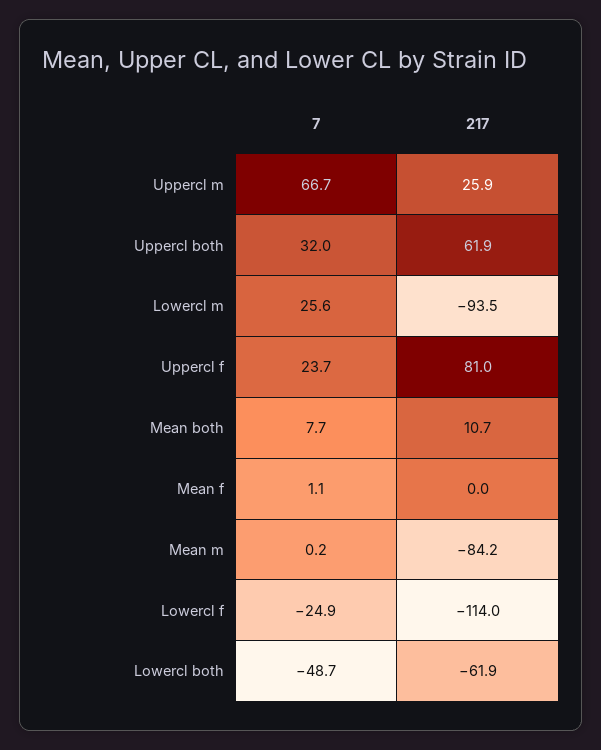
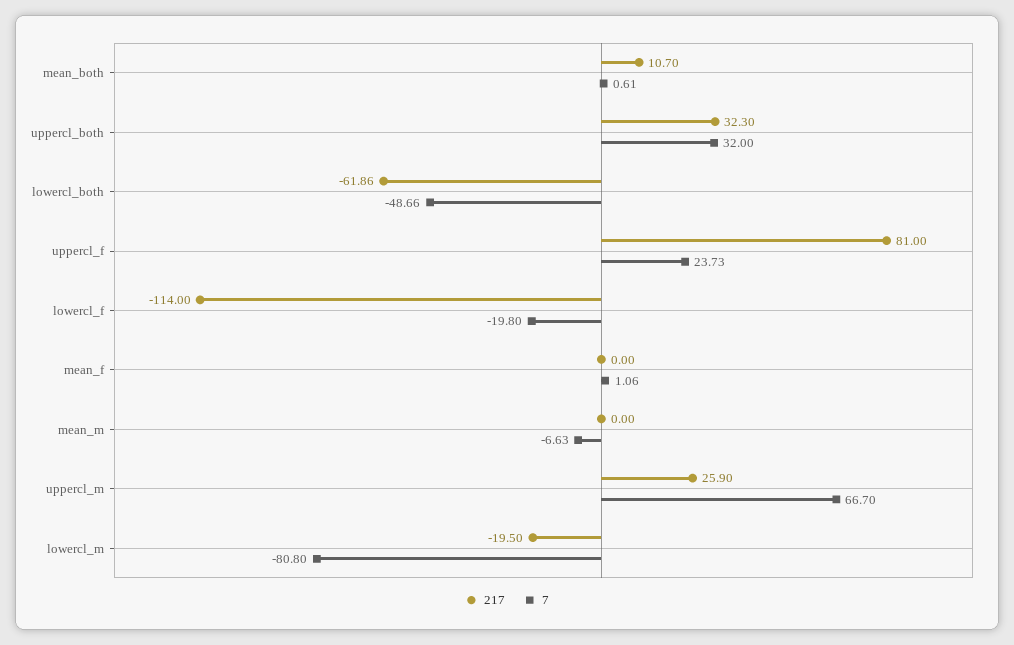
  {
    "7": {
      "Uppercl m": 66.7,
      "Uppercl both": 32,
-     "Lowercl m": 25.6,
+     "Lowercl m": -80.8,
      "Uppercl f": 23.73,
-     "Mean both": 7.7,
+     "Mean both": 0.61,
      "Mean f": 1.06,
-     "Mean m": 0.2,
+     "Mean m": -6.63,
-     "Lowercl f": -24.9,
+     "Lowercl f": -19.8,
      "Lowercl both": -48.66
    },
    "217": {
      "Uppercl m": 25.9,
-     "Uppercl both": 61.9,
+     "Uppercl both": 32.3,
-     "Lowercl m": -93.5,
+     "Lowercl m": -19.5,
      "Uppercl f": 81,
      "Mean both": 10.7,
      "Mean f": 0,
-     "Mean m": -84.2,
+     "Mean m": 0,
      "Lowercl f": -114,
      "Lowercl both": -61.86
    }
  }

